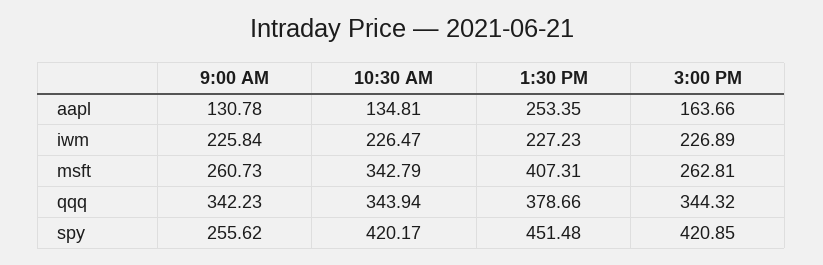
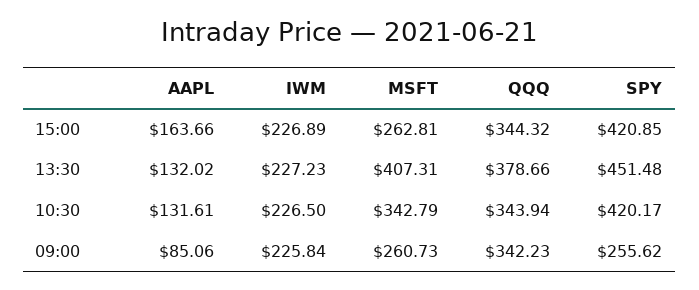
  {
    "9:00 AM": {
-     "aapl": 130.78,
+     "aapl": 85.06,
      "iwm": 225.84,
      "msft": 260.73,
      "qqq": 342.23,
      "spy": 255.62
    },
    "10:30 AM": {
-     "aapl": 134.81,
+     "aapl": 131.61,
-     "iwm": 226.47,
+     "iwm": 226.5,
      "msft": 342.79,
      "qqq": 343.94,
      "spy": 420.17
    },
    "1:30 PM": {
-     "aapl": 253.35,
+     "aapl": 132.02,
      "iwm": 227.23,
      "msft": 407.31,
      "qqq": 378.66,
      "spy": 451.48
    },
    "3:00 PM": {
      "aapl": 163.66,
      "iwm": 226.89,
      "msft": 262.81,
      "qqq": 344.32,
      "spy": 420.85
    }
  }

